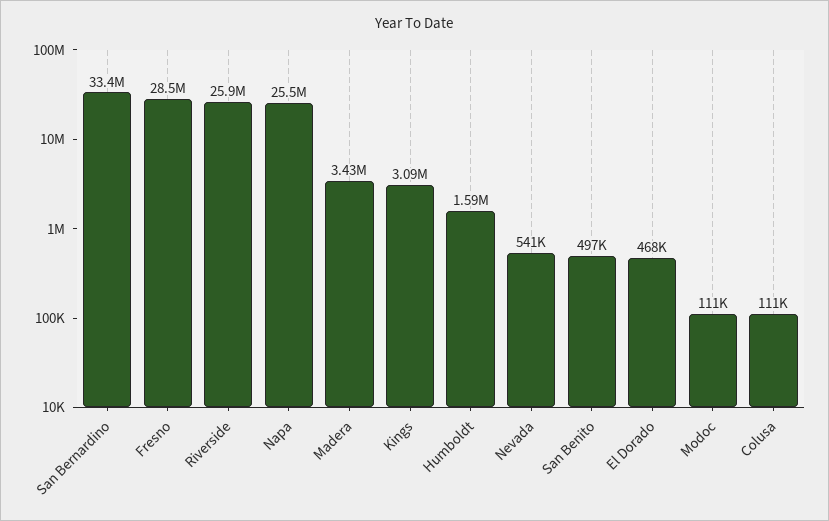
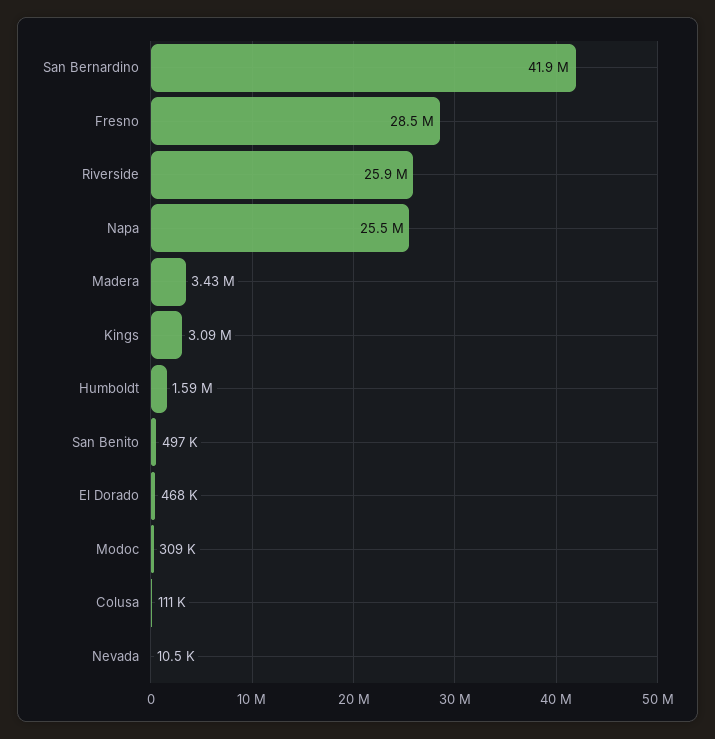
  {
-   "San Bernardino": 33400000,
+   "San Bernardino": 41900000,
    "Fresno": 28500000,
    "Riverside": 25900000,
    "Napa": 25500000,
    "Madera": 3430000,
    "Kings": 3090000,
    "Humboldt": 1590000,
-   "Nevada": 541000,
+   "Nevada": 10500,
    "San Benito": 497000,
    "El Dorado": 468000,
-   "Modoc": 111000,
+   "Modoc": 309000,
    "Colusa": 111000
  }

